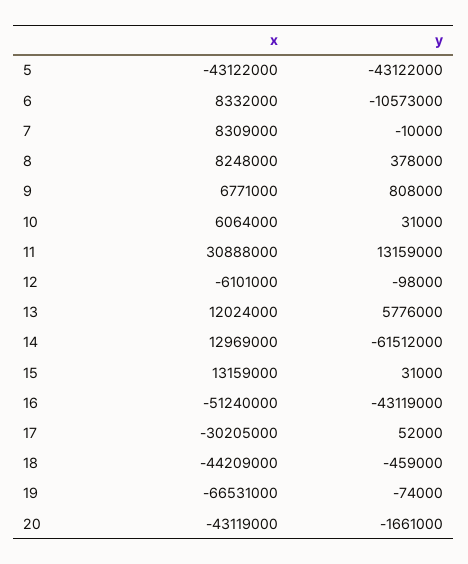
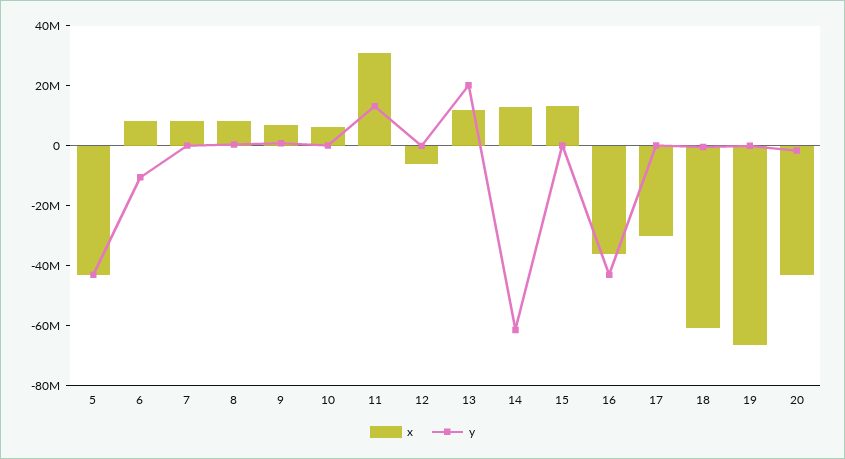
  {
    "x": {
      "5": -43122000,
      "6": 8332000,
      "7": 8309000,
      "8": 8248000,
      "9": 6771000,
      "10": 6064000,
      "11": 30888000,
      "12": -6101000,
      "13": 12024000,
      "14": 12969000,
      "15": 13159000,
-     "16": -51240000,
+     "16": -35000000,
      "17": -30205000,
-     "18": -44209000,
+     "18": -60000000,
      "19": -66531000,
      "20": -43119000
    },
    "y": {
      "5": -43122000,
      "6": -10573000,
      "7": -10000,
      "8": 378000,
      "9": 808000,
      "10": 31000,
      "11": 13159000,
      "12": -98000,
-     "13": 5776000,
+     "13": 20000000,
      "14": -61512000,
      "15": 31000,
      "16": -43119000,
      "17": 52000,
      "18": -459000,
      "19": -74000,
      "20": -1661000
    }
  }

